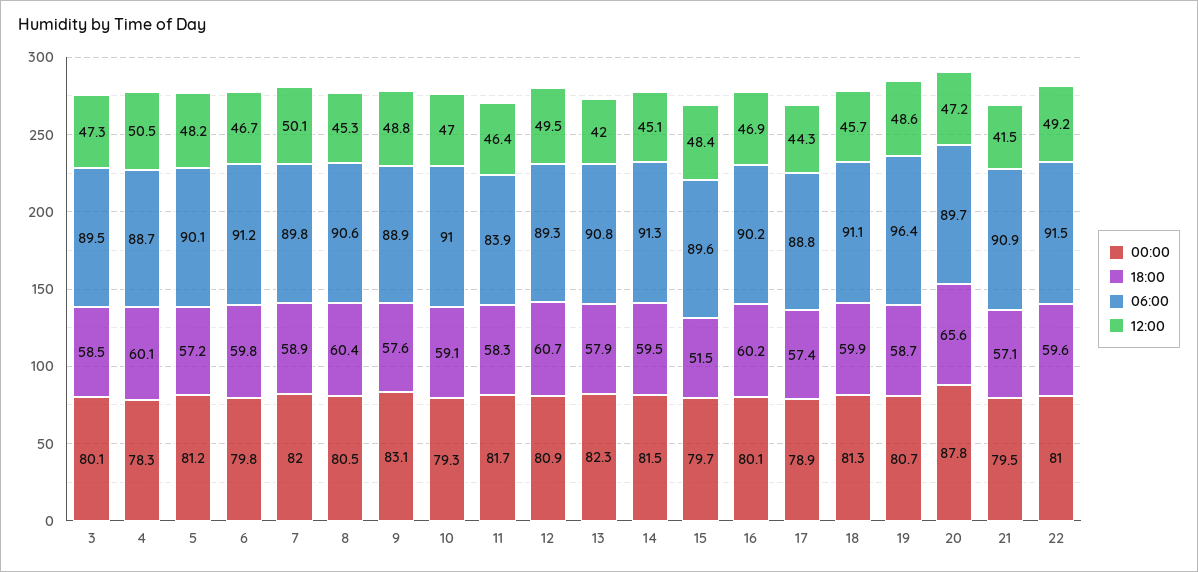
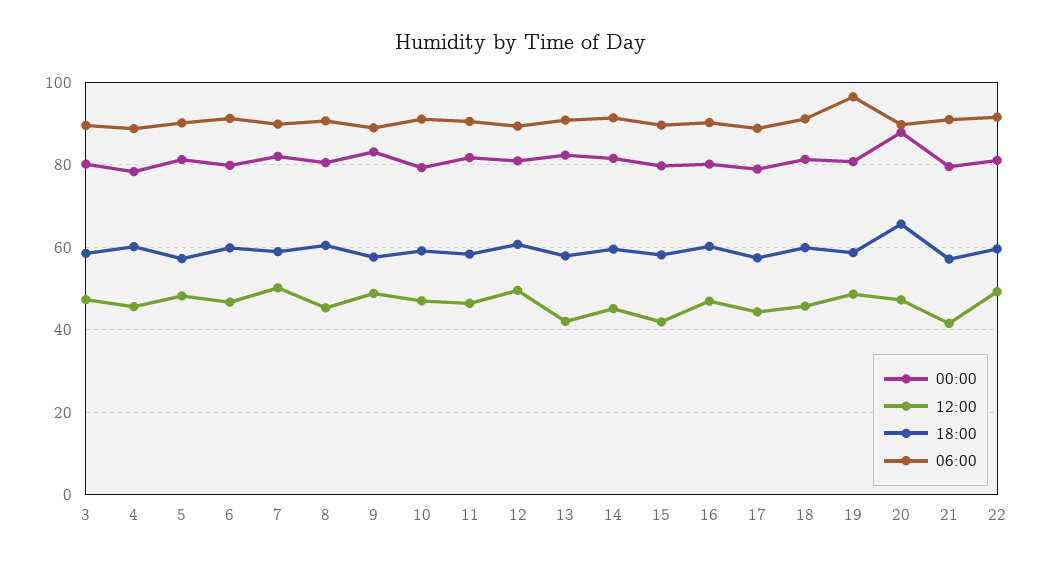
  {
    "00:00": {
      "3": 80.1,
      "4": 78.3,
      "5": 81.2,
      "6": 79.8,
      "7": 82,
      "8": 80.5,
      "9": 83.1,
      "10": 79.3,
      "11": 81.7,
      "12": 80.9,
      "13": 82.3,
      "14": 81.5,
      "15": 79.7,
      "16": 80.1,
      "17": 78.9,
      "18": 81.3,
      "19": 80.7,
      "20": 87.8,
      "21": 79.5,
      "22": 81
    },
    "18:00": {
      "3": 58.5,
      "4": 60.1,
      "5": 57.2,
      "6": 59.8,
      "7": 58.9,
      "8": 60.4,
      "9": 57.6,
      "10": 59.1,
      "11": 58.3,
      "12": 60.7,
      "13": 57.9,
      "14": 59.5,
-     "15": 51.5,
+     "15": 58,
      "16": 60.2,
      "17": 57.4,
      "18": 59.9,
      "19": 58.7,
      "20": 65.6,
      "21": 57.1,
      "22": 59.6
    },
    "06:00": {
      "3": 89.5,
      "4": 88.7,
      "5": 90.1,
      "6": 91.2,
      "7": 89.8,
      "8": 90.6,
      "9": 88.9,
      "10": 91,
-     "11": 83.9,
+     "11": 90,
      "12": 89.3,
      "13": 90.8,
      "14": 91.3,
      "15": 89.6,
      "16": 90.2,
      "17": 88.8,
      "18": 91.1,
      "19": 96.4,
      "20": 89.7,
      "21": 90.9,
      "22": 91.5
    },
    "12:00": {
      "3": 47.3,
-     "4": 50.5,
+     "4": 46,
      "5": 48.2,
      "6": 46.7,
      "7": 50.1,
      "8": 45.3,
      "9": 48.8,
      "10": 47,
      "11": 46.4,
      "12": 49.5,
      "13": 42,
      "14": 45.1,
-     "15": 48.4,
+     "15": 42,
      "16": 46.9,
      "17": 44.3,
      "18": 45.7,
      "19": 48.6,
      "20": 47.2,
      "21": 41.5,
      "22": 49.2
    }
  }

